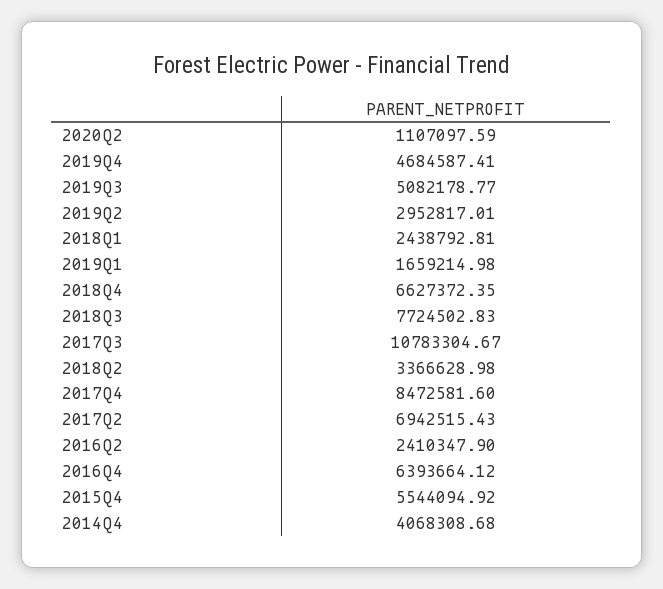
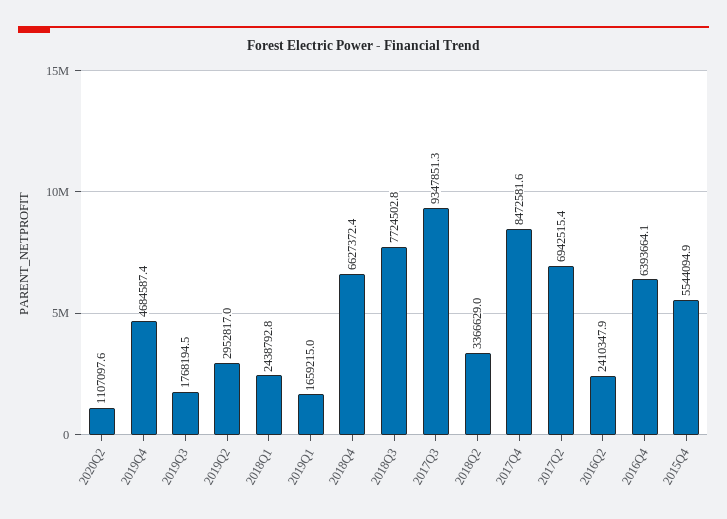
  {
    "2020Q2": 1107097.59,
    "2019Q4": 4684587.41,
-   "2019Q3": 5082178.77,
+   "2019Q3": 1768194.5,
    "2019Q2": 2952817.01,
    "2018Q1": 2438792.81,
    "2019Q1": 1659214.98,
    "2018Q4": 6627372.35,
    "2018Q3": 7724502.83,
-   "2017Q3": 10783304.67,
+   "2017Q3": 9347851.3,
    "2018Q2": 3366628.98,
    "2017Q4": 8472581.6,
    "2017Q2": 6942515.43,
    "2016Q2": 2410347.9,
    "2016Q4": 6393664.12,
-   "2015Q4": 5544094.92,
+   "2015Q4": 5544094.92
-   "2014Q4": 4068308.68
  }

